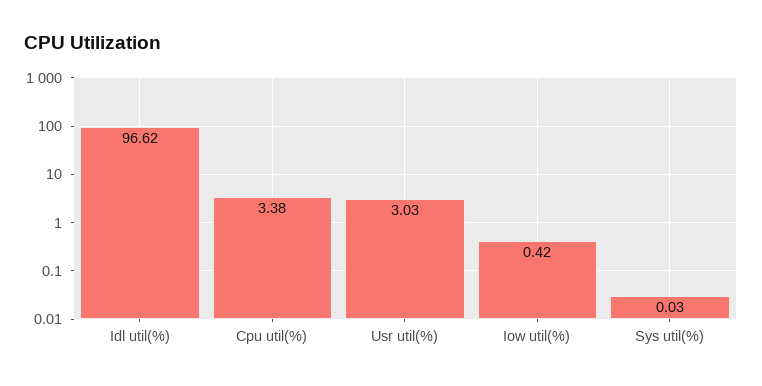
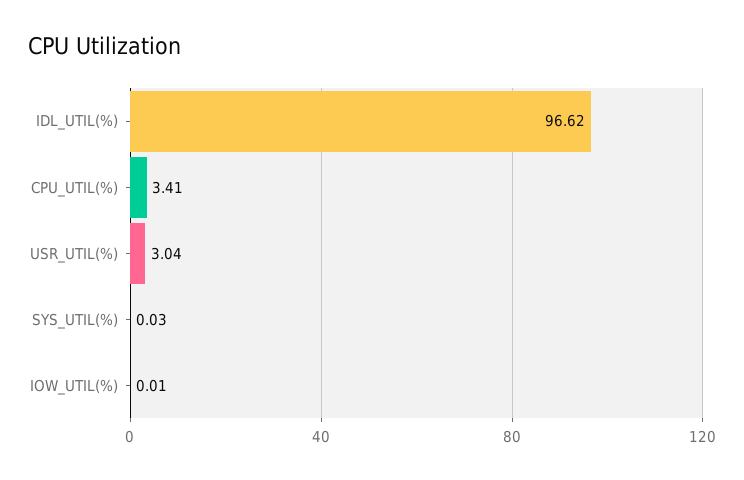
  {
    "Idl util(%)": 96.62,
-   "Cpu util(%)": 3.38,
+   "Cpu util(%)": 3.41,
-   "Usr util(%)": 3.03,
+   "Usr util(%)": 3.04,
-   "Iow util(%)": 0.42,
+   "Iow util(%)": 0.01,
    "Sys util(%)": 0.03
  }

